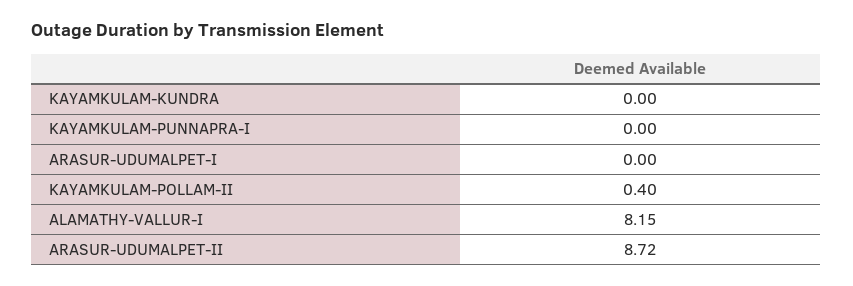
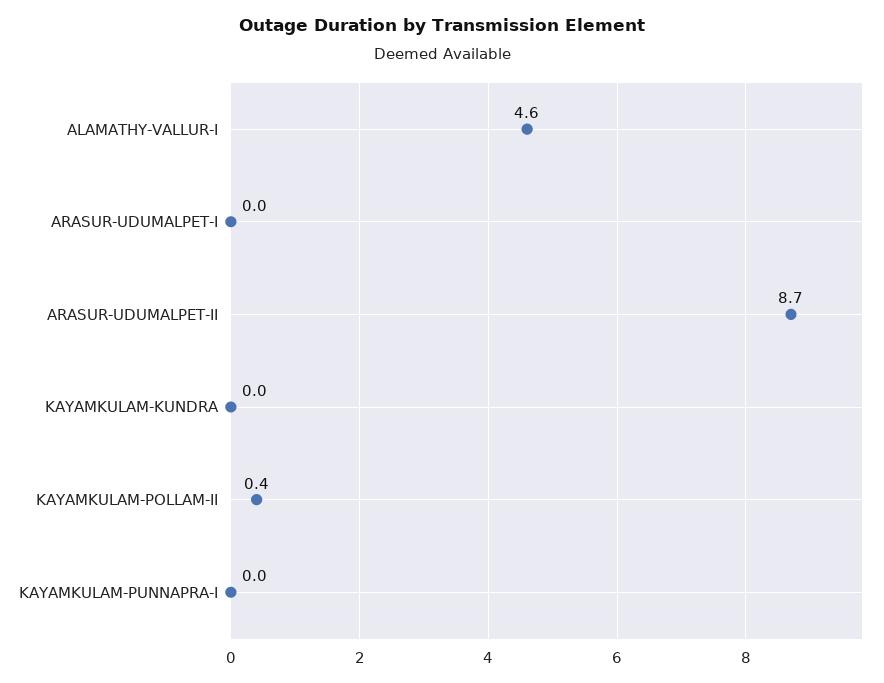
  {
    "KAYAMKULAM-KUNDRA": 0,
    "KAYAMKULAM-PUNNAPRA-I": 0,
    "ARASUR-UDUMALPET-I": 0,
    "KAYAMKULAM-POLLAM-II": 0.4,
-   "ALAMATHY-VALLUR-I": 8.15,
+   "ALAMATHY-VALLUR-I": 4.6,
    "ARASUR-UDUMALPET-II": 8.72
  }

